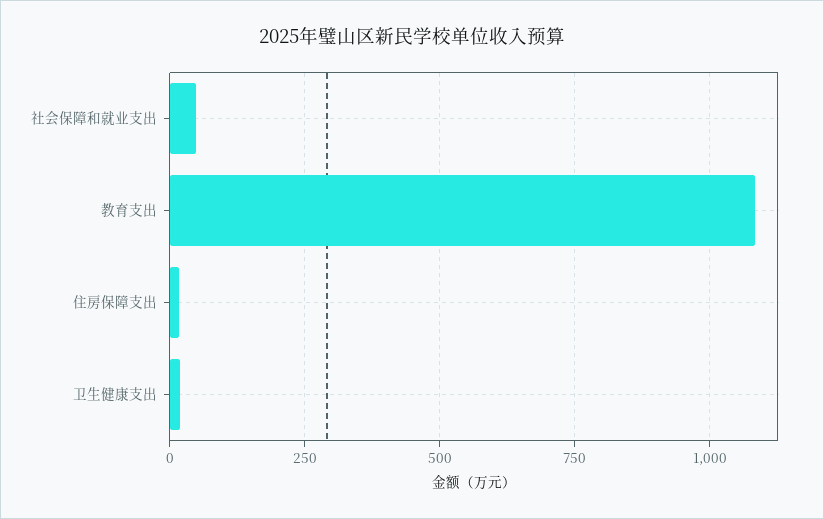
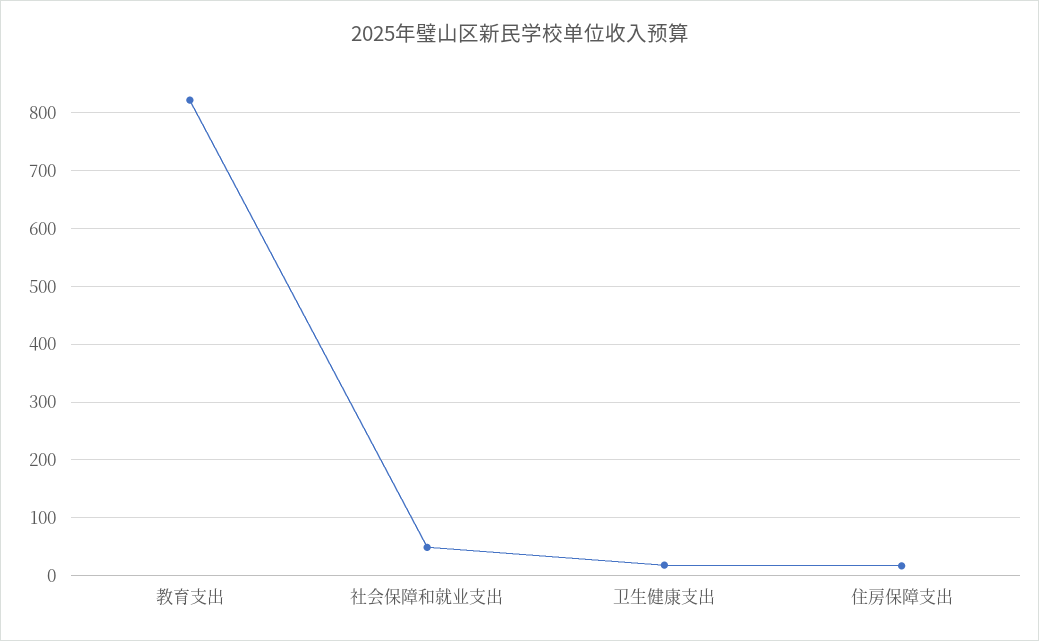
  {
    "社会保障和就业支出": 40,
-   "教育支出": 1075,
+   "教育支出": 820,
    "住房保障支出": 20,
    "卫生健康支出": 20
  }

